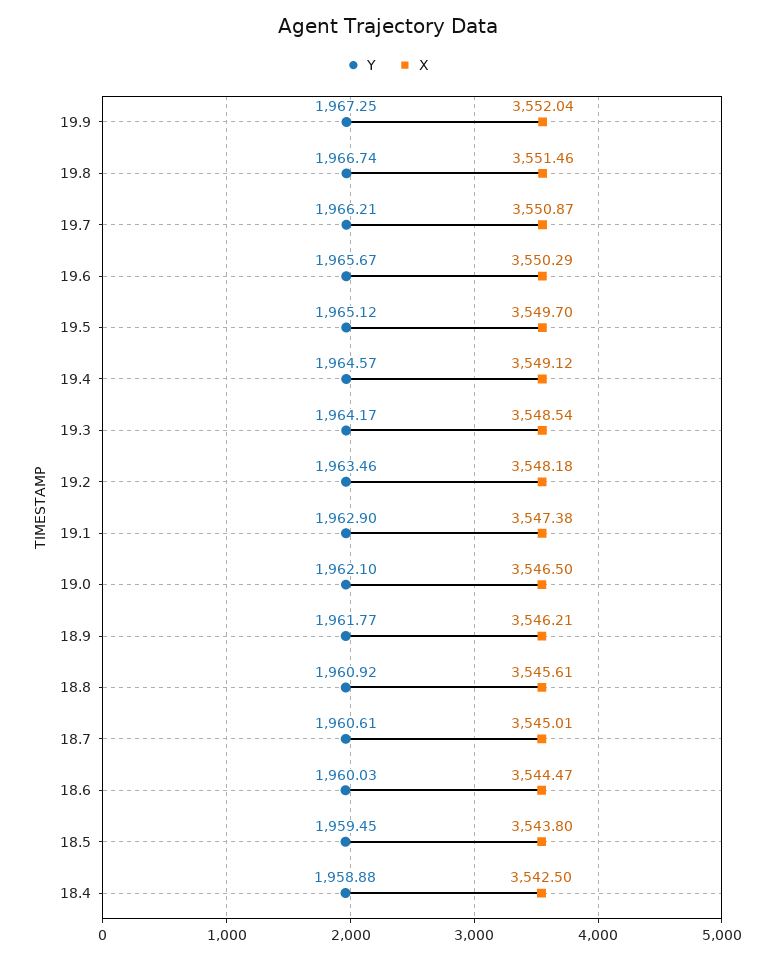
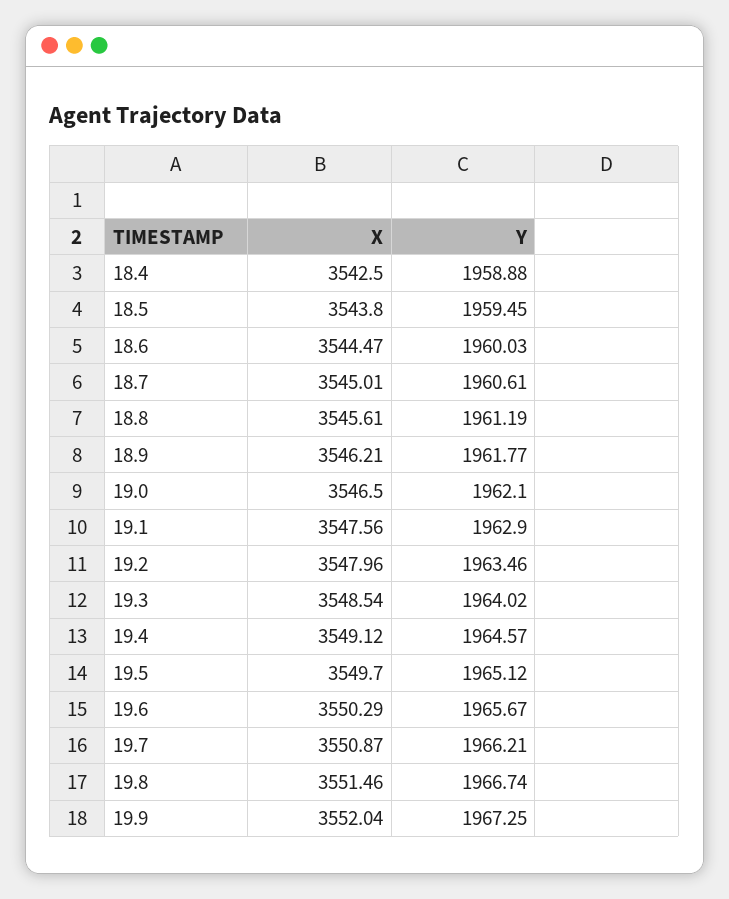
  {
    "Y": {
      "19.9": 1967.25,
      "19.8": 1966.74,
      "19.7": 1966.21,
      "19.6": 1965.67,
      "19.5": 1965.12,
      "19.4": 1964.57,
-     "19.3": 1964.17,
+     "19.3": 1964.02,
      "19.2": 1963.46,
      "19.1": 1962.9,
      "19.0": 1962.1,
      "18.9": 1961.77,
-     "18.8": 1960.92,
+     "18.8": 1961.19,
      "18.7": 1960.61,
      "18.6": 1960.03,
      "18.5": 1959.45,
      "18.4": 1958.88
    },
    "X": {
      "19.9": 3552.04,
      "19.8": 3551.46,
      "19.7": 3550.87,
      "19.6": 3550.29,
      "19.5": 3549.7,
      "19.4": 3549.12,
      "19.3": 3548.54,
-     "19.2": 3548.18,
+     "19.2": 3547.96,
-     "19.1": 3547.38,
+     "19.1": 3547.56,
      "19.0": 3546.5,
      "18.9": 3546.21,
      "18.8": 3545.61,
      "18.7": 3545.01,
      "18.6": 3544.47,
      "18.5": 3543.8,
      "18.4": 3542.5
    }
  }

